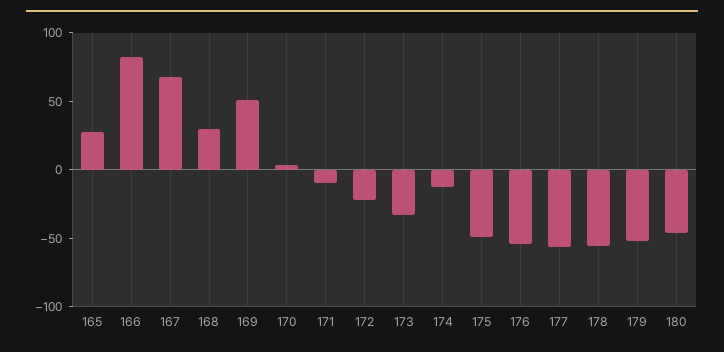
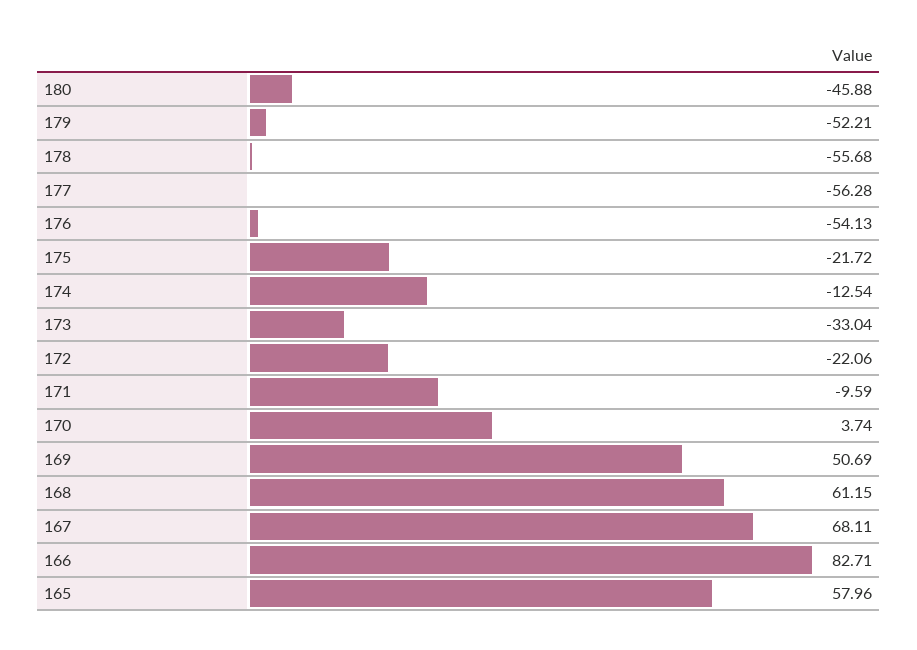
  {
-   "165": 30,
+   "165": 57.96,
    "166": 82.71,
    "167": 68.11,
-   "168": 30,
+   "168": 61.15,
    "169": 50.69,
    "170": 3.74,
    "171": -9.59,
    "172": -22.06,
    "173": -33.04,
    "174": -12.54,
-   "175": -50,
+   "175": -21.72,
    "176": -54.13,
    "177": -56.28,
    "178": -55.68,
    "179": -52.21,
    "180": -45.88
  }

